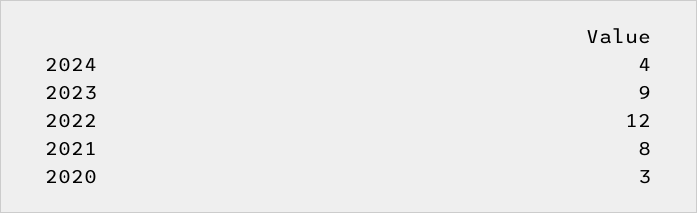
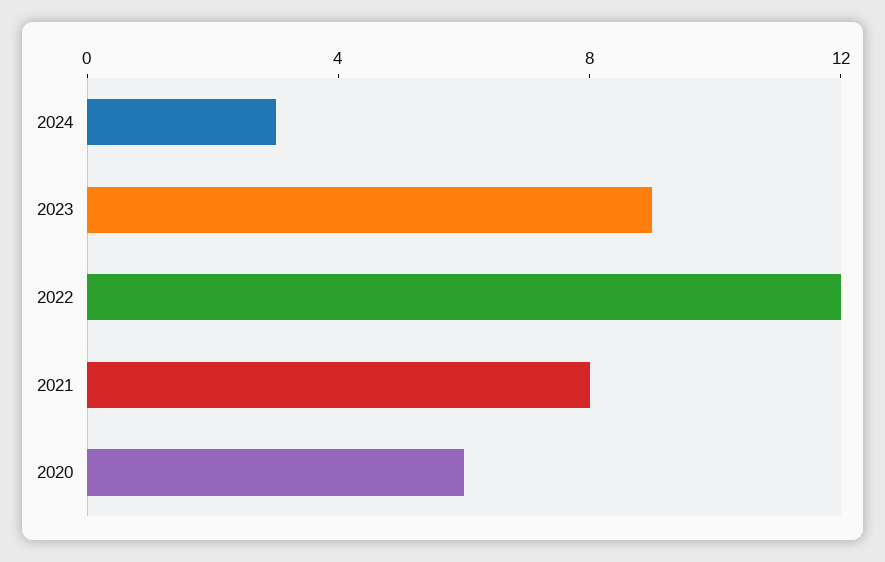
  {
-   "2024": 4,
+   "2024": 3,
    "2023": 9,
    "2022": 12,
    "2021": 8,
-   "2020": 3
+   "2020": 6
  }

